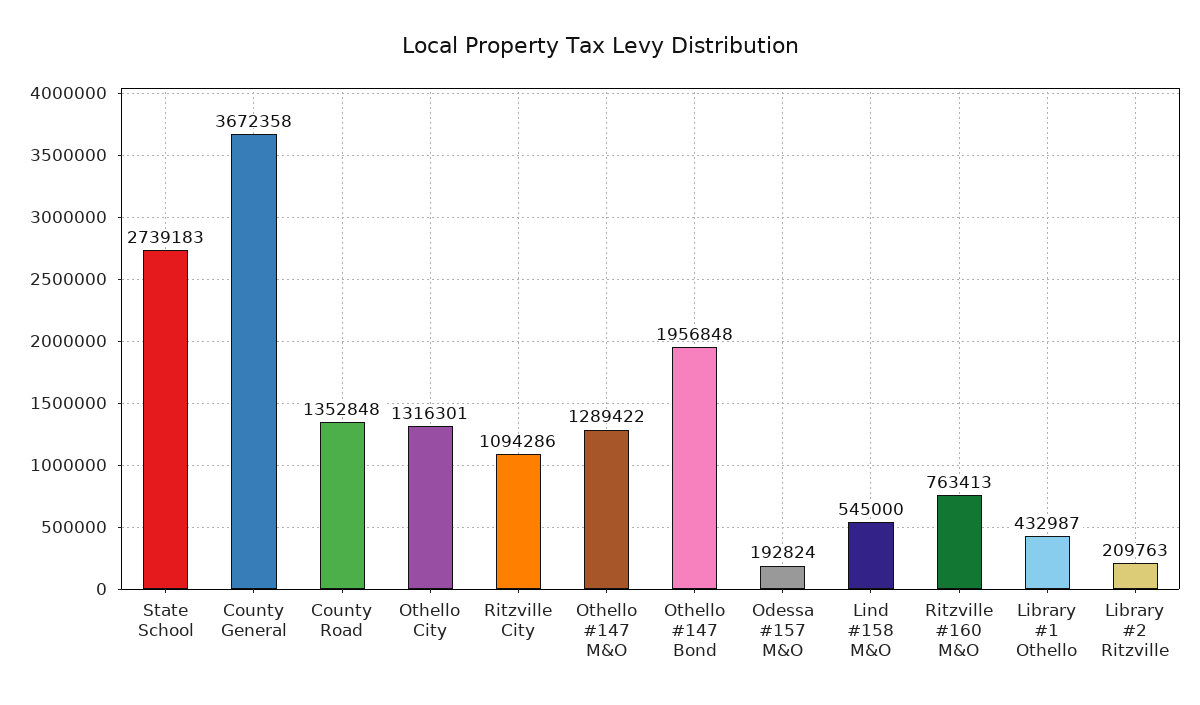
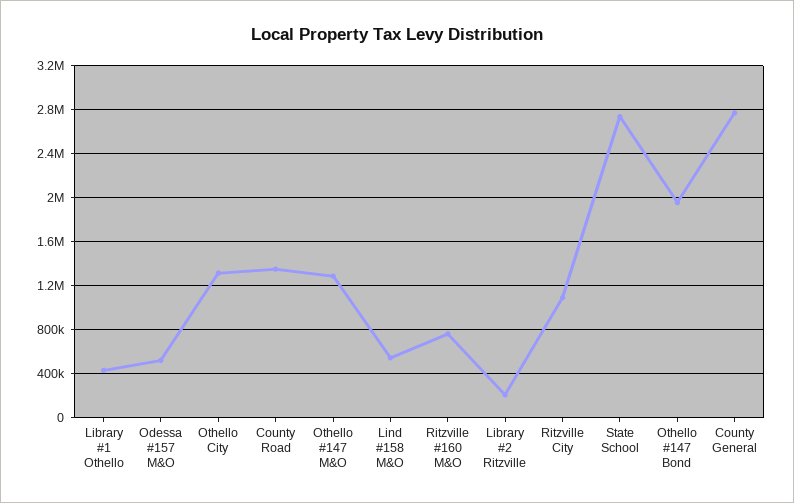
  {
    "State School": 2739183,
-   "County General": 3672358,
+   "County General": 2800000,
    "County Road": 1352848,
    "Othello City": 1316301,
    "Ritzville City": 1094286,
    "Othello #147 M&O": 1289422,
    "Othello #147 Bond": 1956848,
-   "Odessa #157 M&O": 192824,
+   "Odessa #157 M&O": 500000,
    "Lind #158 M&O": 545000,
    "Ritzville #160 M&O": 763413,
    "Library #1 Othello": 432987,
    "Library #2 Ritzville": 209763
  }

